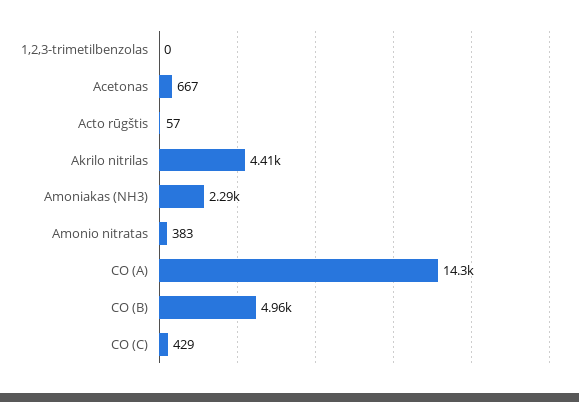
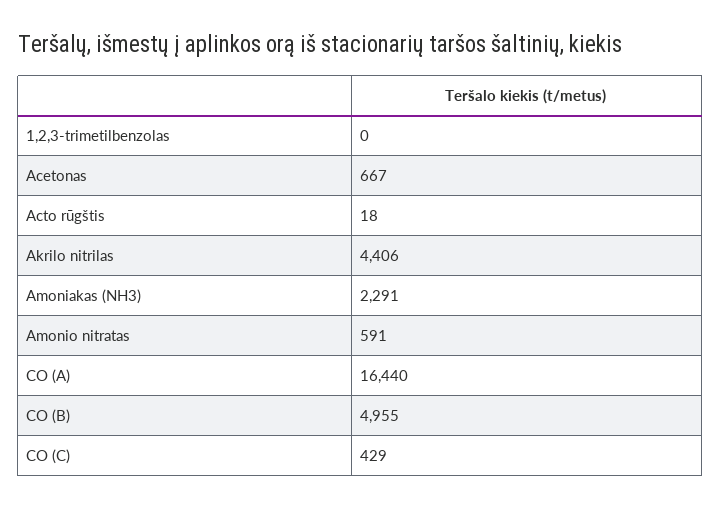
  {
    "1,2,3-trimetilbenzolas": 0,
    "Acetonas": 667,
-   "Acto rūgštis": 57,
+   "Acto rūgštis": 18,
    "Akrilo nitrilas": 4406,
    "Amoniakas (NH3)": 2291,
-   "Amonio nitratas": 383,
+   "Amonio nitratas": 591,
-   "CO (A)": 14300,
+   "CO (A)": 16440,
    "CO (B)": 4955,
    "CO (C)": 429
  }

